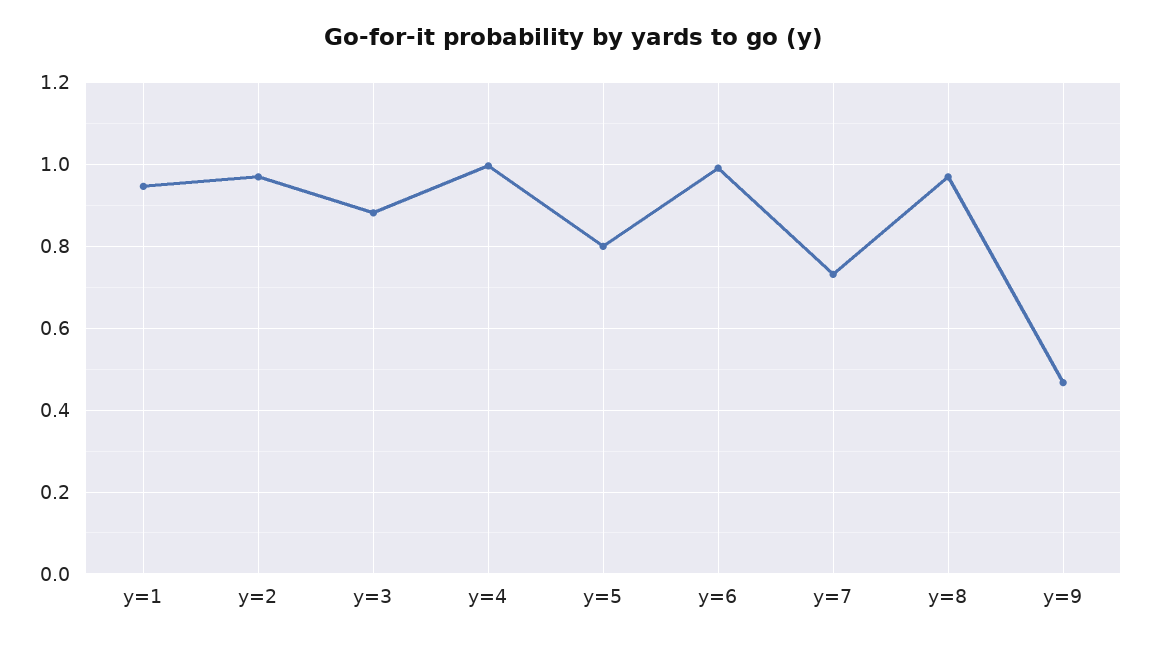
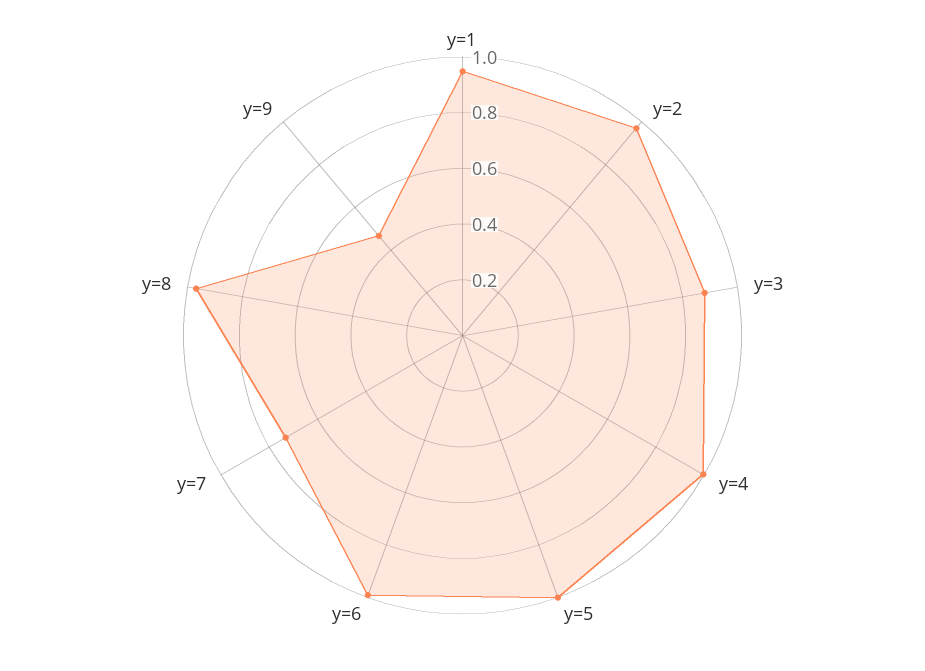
  {
    "y=1": 0.94,
    "y=2": 0.98,
    "y=3": 0.88,
    "y=4": 1,
-   "y=5": 0.8,
+   "y=5": 1,
    "y=6": 1,
    "y=7": 0.74,
    "y=8": 0.98,
    "y=9": 0.46
  }

